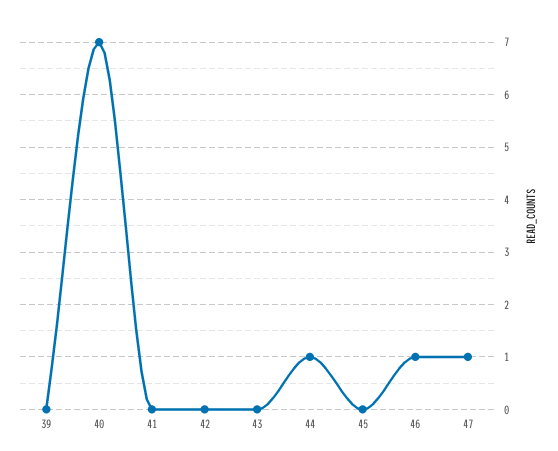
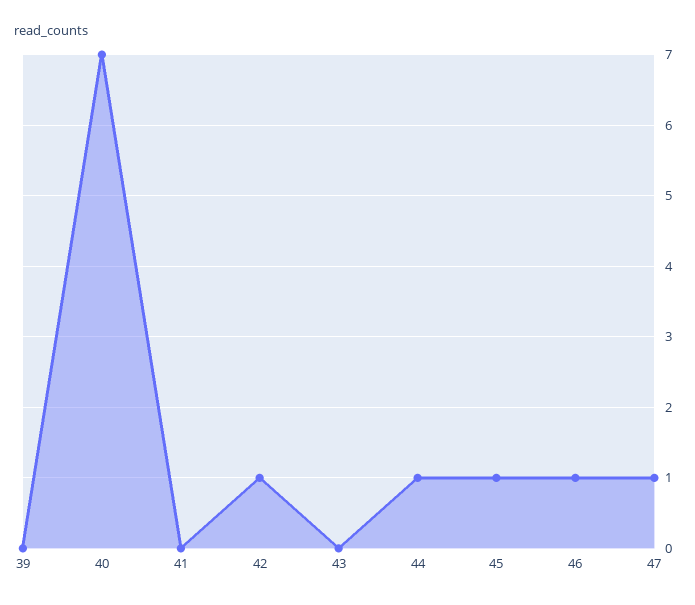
  {
    "39": 0,
    "40": 7,
    "41": 0,
-   "42": 0,
+   "42": 1,
    "43": 0,
    "44": 1,
-   "45": 0,
+   "45": 1,
    "46": 1,
    "47": 1
  }

